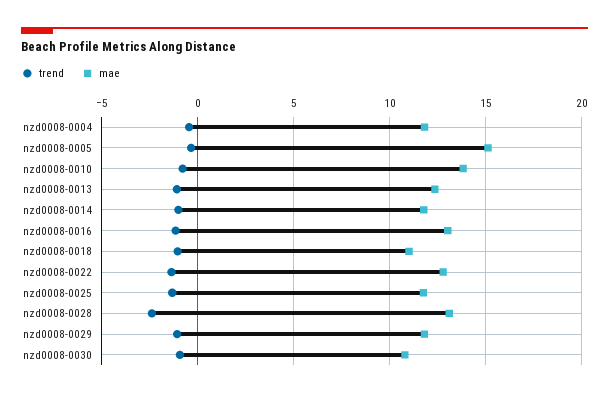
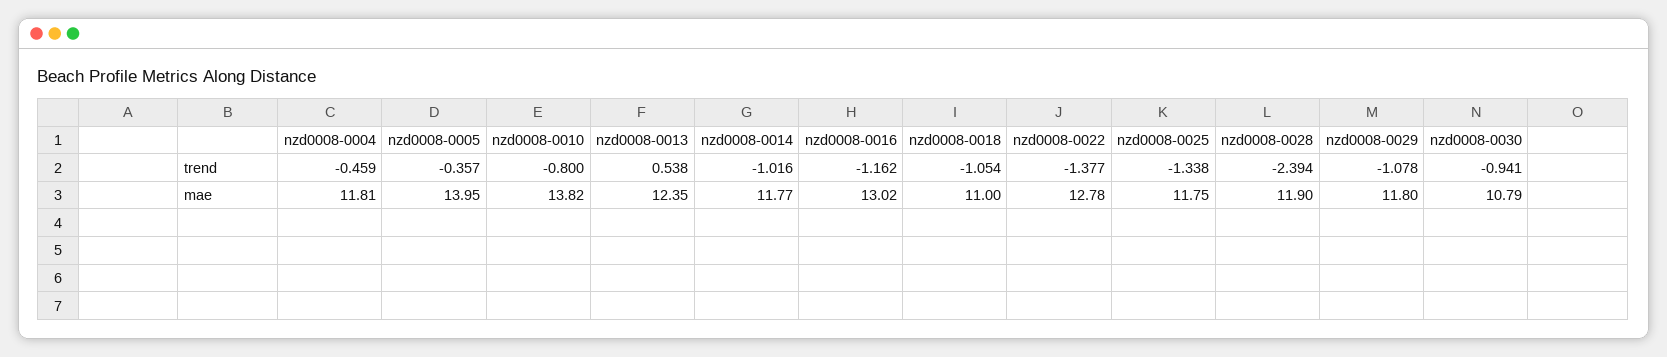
  {
    "trend": {
      "nzd0008-0004": -0.459,
      "nzd0008-0005": -0.357,
      "nzd0008-0010": -0.8,
-     "nzd0008-0013": -1,
+     "nzd0008-0013": 0.538,
      "nzd0008-0014": -1.016,
      "nzd0008-0016": -1.162,
      "nzd0008-0018": -1.054,
      "nzd0008-0022": -1.377,
      "nzd0008-0025": -1.338,
      "nzd0008-0028": -2.394,
      "nzd0008-0029": -1.078,
      "nzd0008-0030": -0.941
    },
    "mae": {
      "nzd0008-0004": 11.81,
-     "nzd0008-0005": 15,
+     "nzd0008-0005": 13.95,
      "nzd0008-0010": 13.82,
      "nzd0008-0013": 12.35,
      "nzd0008-0014": 11.77,
      "nzd0008-0016": 13.02,
      "nzd0008-0018": 11,
      "nzd0008-0022": 12.78,
      "nzd0008-0025": 11.75,
-     "nzd0008-0028": 13,
+     "nzd0008-0028": 11.9,
      "nzd0008-0029": 11.8,
      "nzd0008-0030": 10.79
    }
  }

